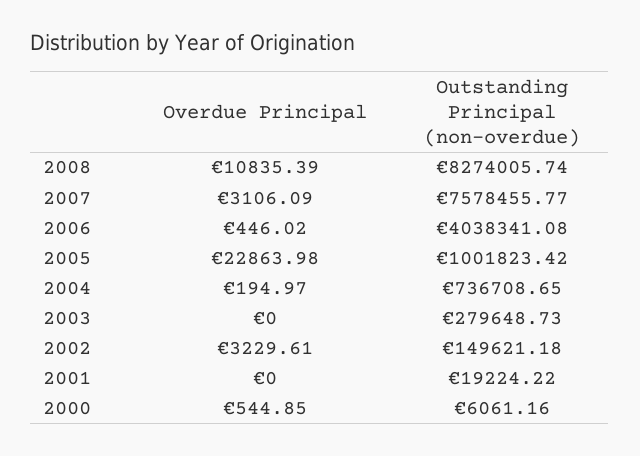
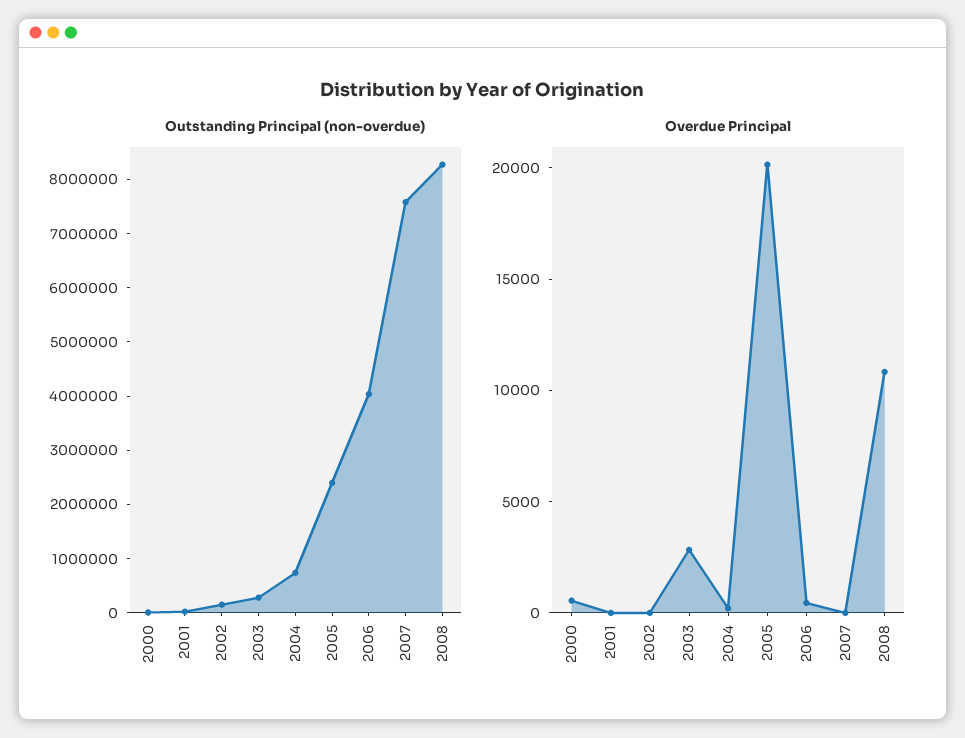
  {
    "Overdue Principal": {
      "2008": 10835.39,
-     "2007": 3106.09,
+     "2007": 0,
      "2006": 446.02,
-     "2005": 22863.98,
+     "2005": 20000,
      "2004": 194.97,
-     "2003": 0,
+     "2003": 3000,
-     "2002": 3229.61,
+     "2002": 0,
      "2001": 0,
      "2000": 544.85
    },
    "Outstanding Principal (non-overdue)": {
      "2008": 8274005.74,
      "2007": 7578455.77,
      "2006": 4038341.08,
-     "2005": 1001823.42,
+     "2005": 2400000,
      "2004": 736708.65,
      "2003": 279648.73,
      "2002": 149621.18,
      "2001": 19224.22,
      "2000": 6061.16
    }
  }

